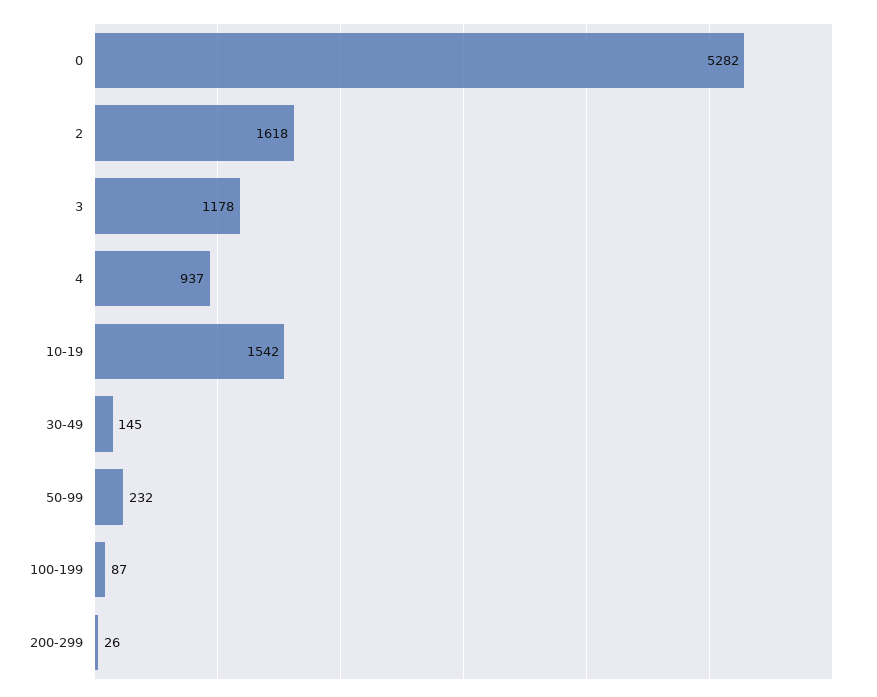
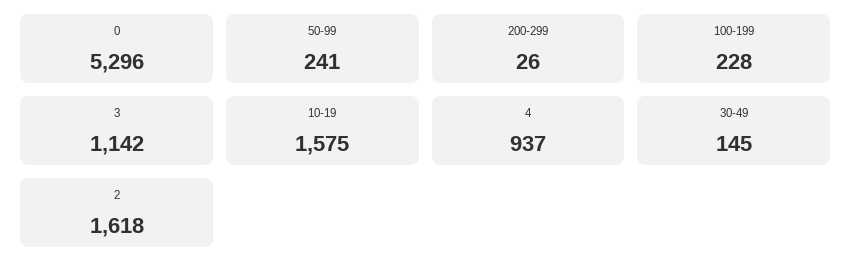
  {
-   "0": 5282,
+   "0": 5296,
    "2": 1618,
-   "3": 1178,
+   "3": 1142,
    "4": 937,
-   "10-19": 1542,
+   "10-19": 1575,
    "30-49": 145,
-   "50-99": 232,
+   "50-99": 241,
-   "100-199": 87,
+   "100-199": 228,
    "200-299": 26
  }

